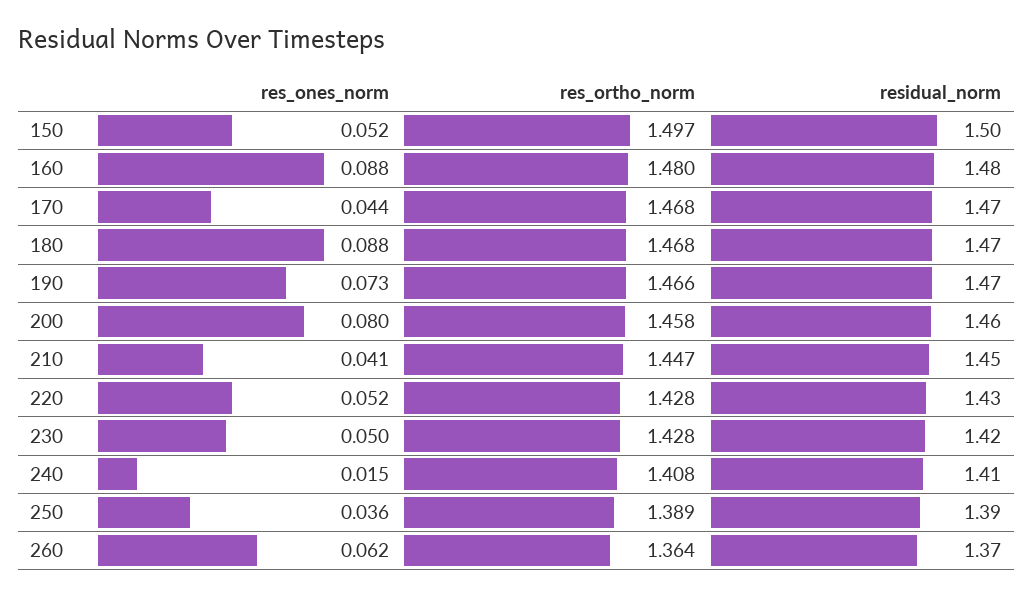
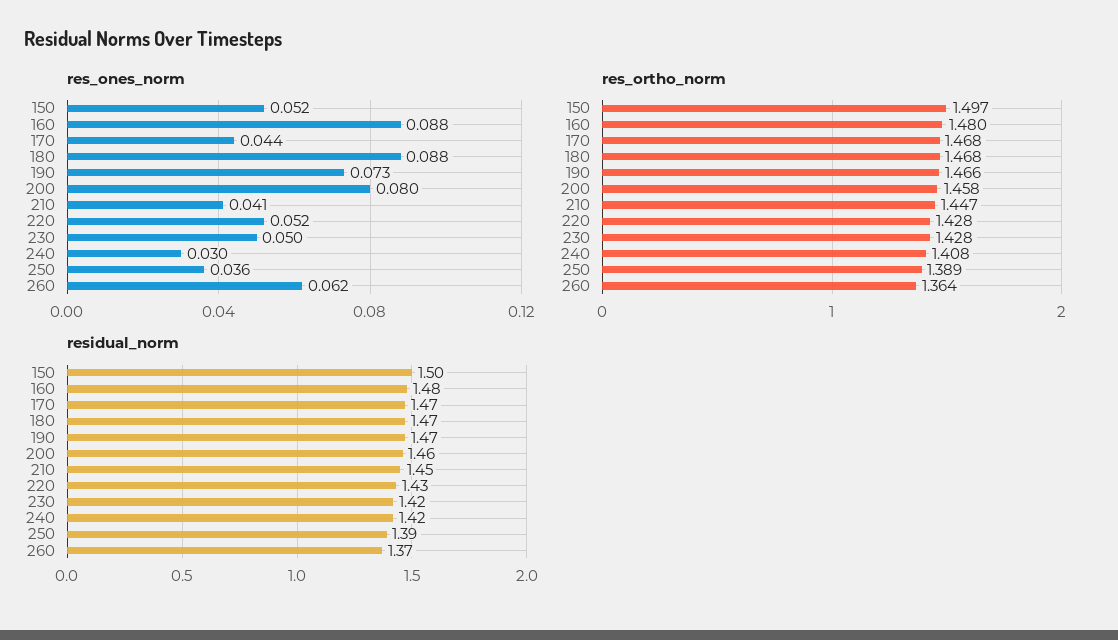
  {
    "res_ones_norm": {
      "150": 0.052,
      "160": 0.088,
      "170": 0.044,
      "180": 0.088,
      "190": 0.073,
      "200": 0.08,
      "210": 0.041,
      "220": 0.052,
      "230": 0.05,
-     "240": 0.015,
+     "240": 0.03,
      "250": 0.036,
      "260": 0.062
    },
    "res_ortho_norm": {
      "150": 1.497,
      "160": 1.48,
      "170": 1.468,
      "180": 1.468,
      "190": 1.466,
      "200": 1.458,
      "210": 1.447,
      "220": 1.428,
      "230": 1.428,
      "240": 1.408,
      "250": 1.389,
      "260": 1.364
    },
    "residual_norm": {
      "150": 1.5,
      "160": 1.48,
      "170": 1.47,
      "180": 1.47,
      "190": 1.47,
      "200": 1.46,
      "210": 1.45,
      "220": 1.43,
      "230": 1.42,
-     "240": 1.41,
+     "240": 1.42,
      "250": 1.39,
      "260": 1.37
    }
  }

